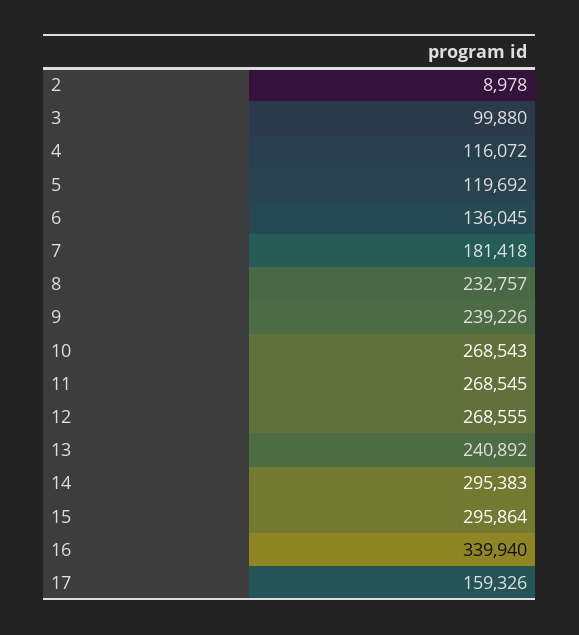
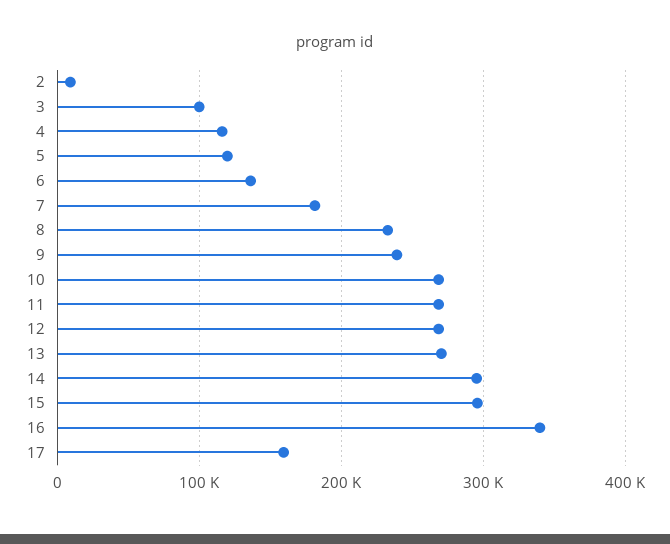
  {
    "2": 8978,
    "3": 99880,
    "4": 116072,
    "5": 119692,
    "6": 136045,
    "7": 181418,
    "8": 232757,
    "9": 239226,
    "10": 268543,
    "11": 268545,
    "12": 268555,
-   "13": 240892,
+   "13": 270000,
    "14": 295383,
    "15": 295864,
    "16": 339940,
    "17": 159326
  }

